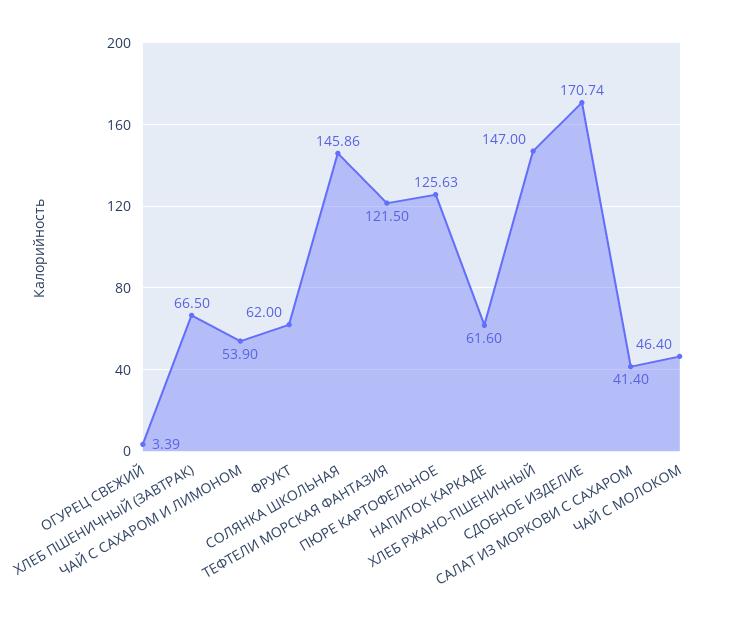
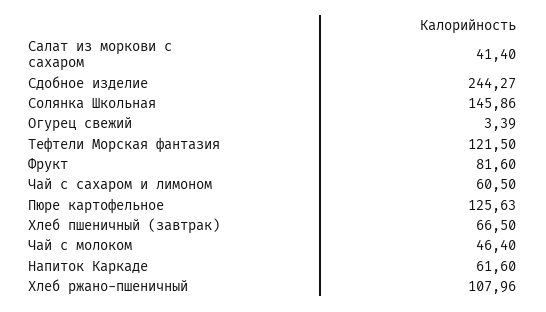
  {
    "ОГУРЕЦ СВЕЖИЙ": 3.39,
    "ХЛЕБ ПШЕНИЧНЫЙ (ЗАВТРАК)": 66.5,
-   "ЧАЙ С САХАРОМ И ЛИМОНОМ": 53.9,
+   "ЧАЙ С САХАРОМ И ЛИМОНОМ": 60.5,
-   "ФРУКТ": 62,
+   "ФРУКТ": 81.6,
    "СОЛЯНКА ШКОЛЬНАЯ": 145.86,
    "ТЕФТЕЛИ МОРСКАЯ ФАНТАЗИЯ": 121.5,
    "ПЮРЕ КАРТОФЕЛЬНОЕ": 125.63,
    "НАПИТОК КАРКАДЕ": 61.6,
-   "ХЛЕБ РЖАНО-ПШЕНИЧНЫЙ": 147,
+   "ХЛЕБ РЖАНО-ПШЕНИЧНЫЙ": 107.96,
-   "СДОБНОЕ ИЗДЕЛИЕ": 170.74,
+   "СДОБНОЕ ИЗДЕЛИЕ": 244.27,
    "САЛАТ ИЗ МОРКОВИ С САХАРОМ": 41.4,
    "ЧАЙ С МОЛОКОМ": 46.4
  }

